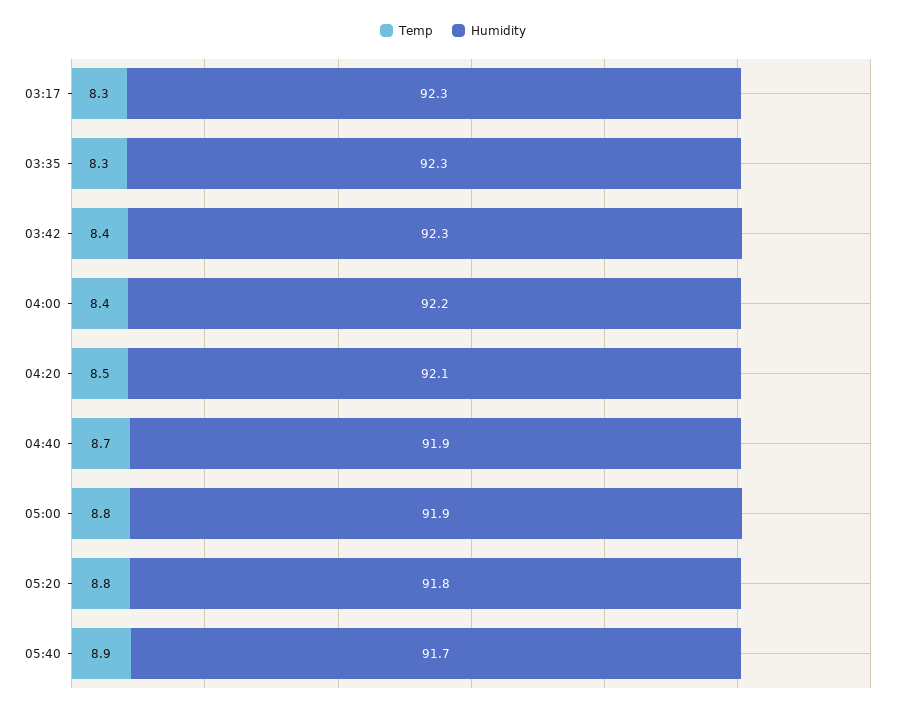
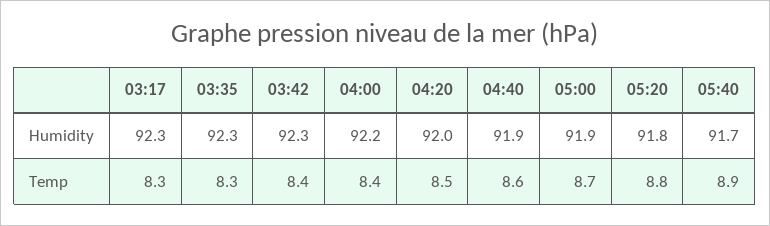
  {
    "Temp": {
      "03:17": 8.3,
      "03:35": 8.3,
      "03:42": 8.4,
      "04:00": 8.4,
      "04:20": 8.5,
-     "04:40": 8.7,
+     "04:40": 8.6,
-     "05:00": 8.8,
+     "05:00": 8.7,
      "05:20": 8.8,
      "05:40": 8.9
    },
    "Humidity": {
      "03:17": 92.3,
      "03:35": 92.3,
      "03:42": 92.3,
      "04:00": 92.2,
-     "04:20": 92.1,
+     "04:20": 92,
      "04:40": 91.9,
      "05:00": 91.9,
      "05:20": 91.8,
      "05:40": 91.7
    }
  }

